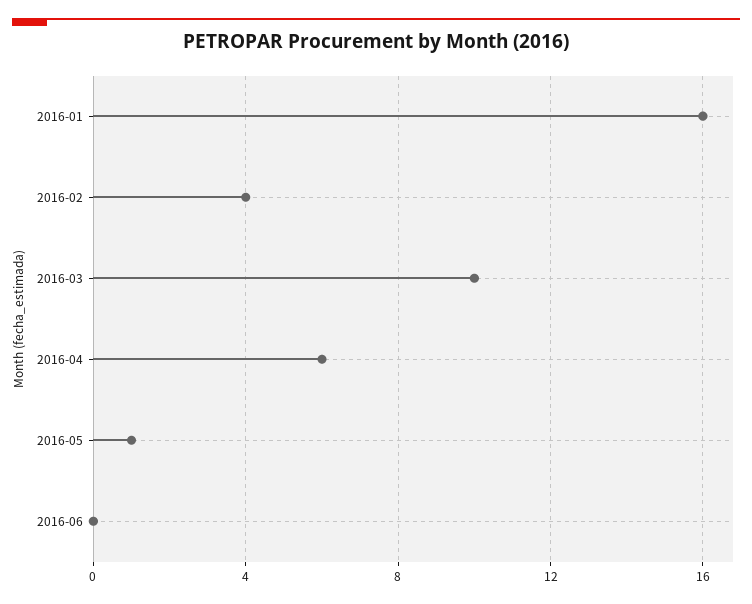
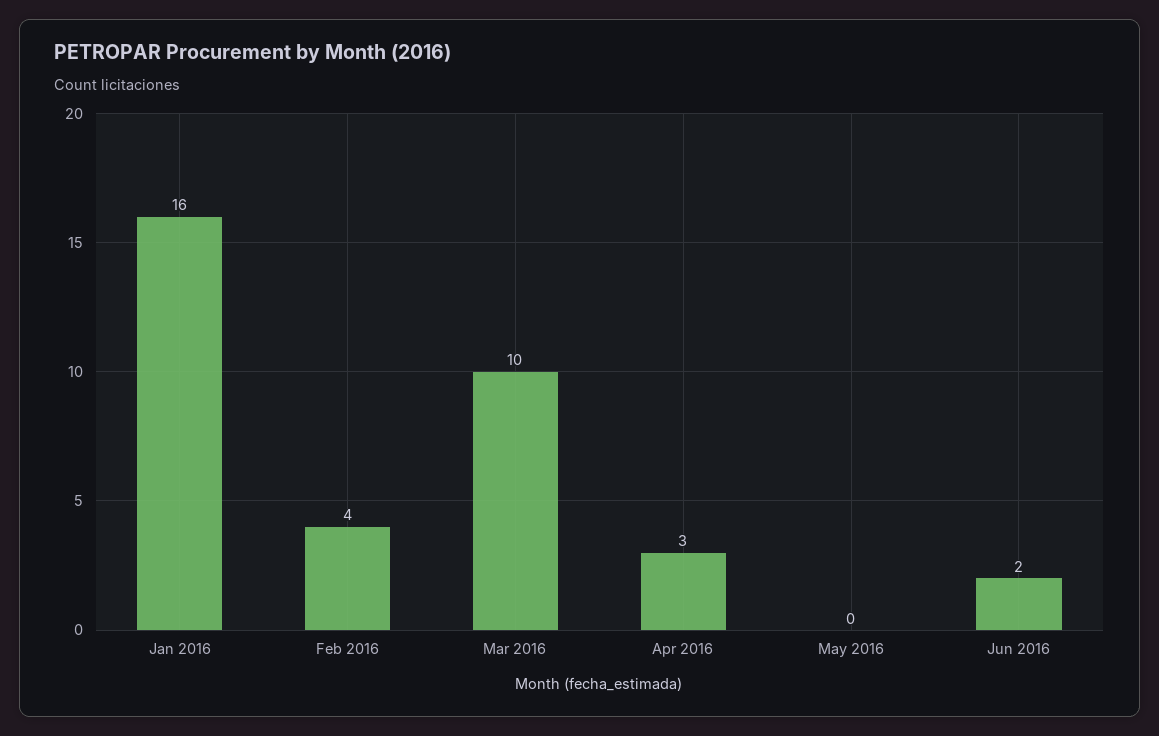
  {
    "2016-01": 16,
    "2016-02": 4,
    "2016-03": 10,
-   "2016-04": 6,
+   "2016-04": 3,
-   "2016-05": 1,
+   "2016-05": 0,
-   "2016-06": 0
+   "2016-06": 2
  }

